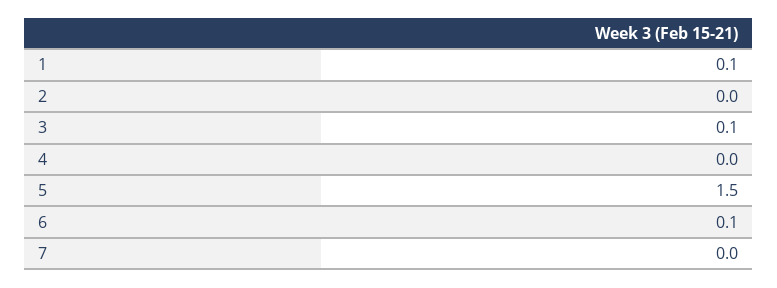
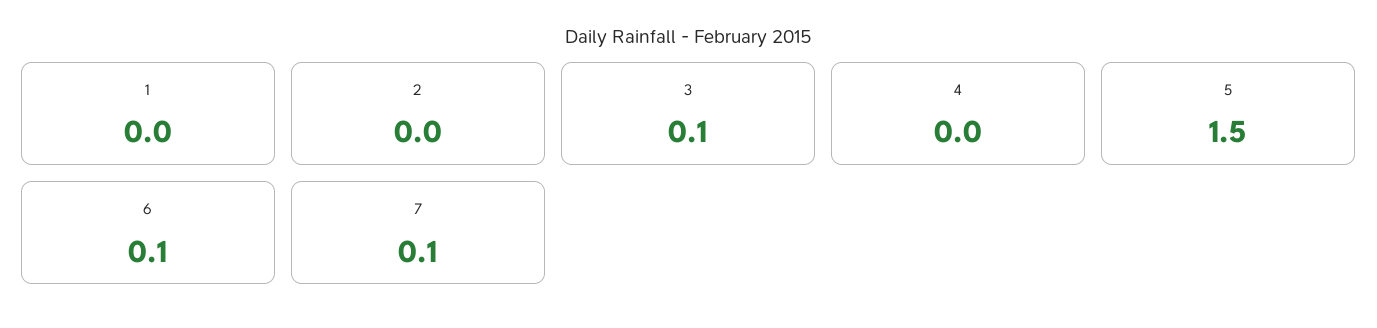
  {
-   "1": 0.1,
+   "1": 0,
    "2": 0,
    "3": 0.1,
    "4": 0,
    "5": 1.5,
    "6": 0.1,
-   "7": 0
+   "7": 0.1
  }

